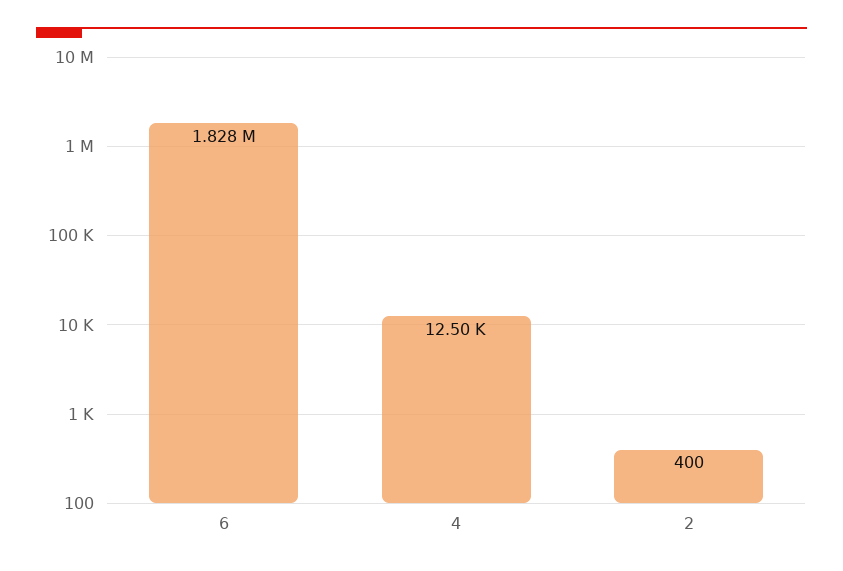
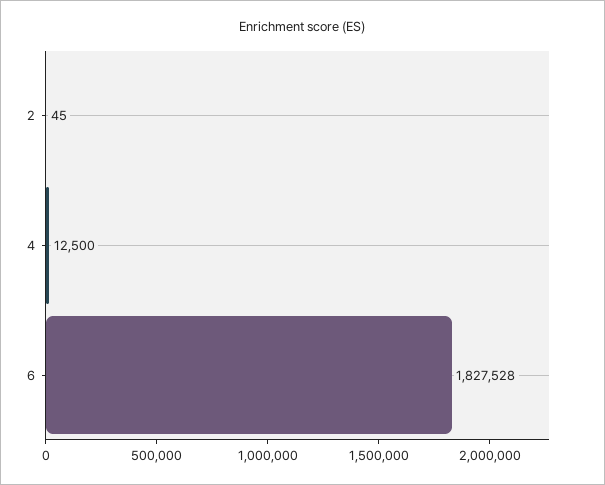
  {
    "6": 1827528,
    "4": 12500,
-   "2": 400
+   "2": 45
  }

